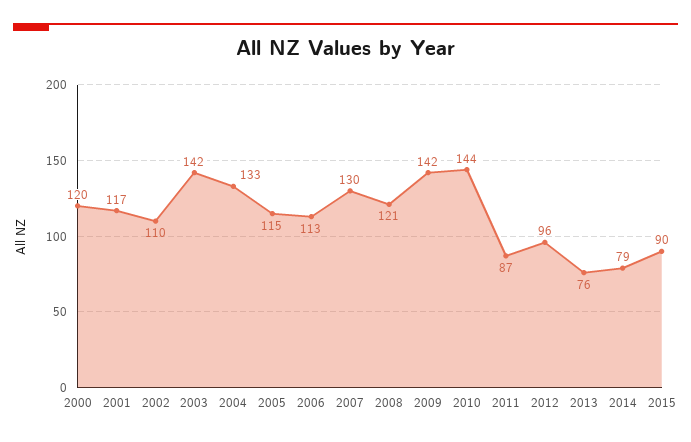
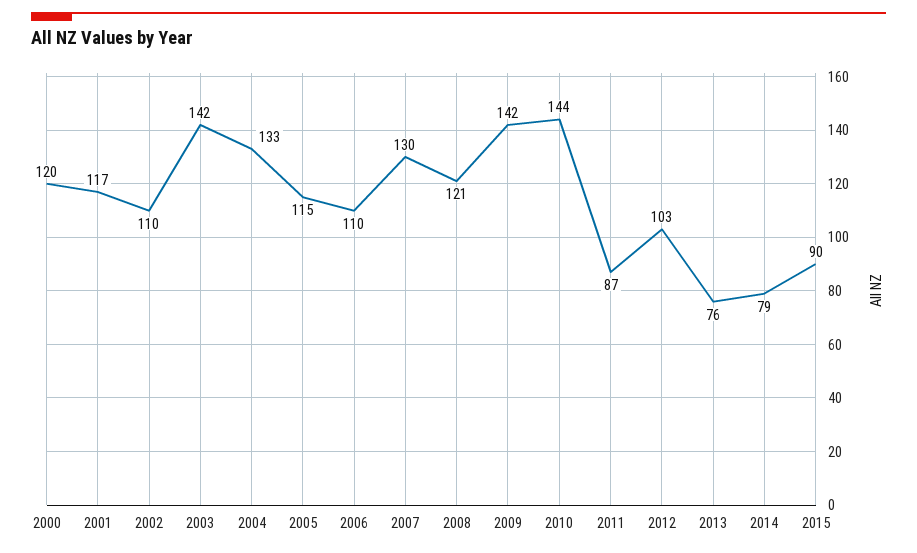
  {
    "2000": 120,
    "2001": 117,
    "2002": 110,
    "2003": 142,
    "2004": 133,
    "2005": 115,
-   "2006": 113,
+   "2006": 110,
    "2007": 130,
    "2008": 121,
    "2009": 142,
    "2010": 144,
    "2011": 87,
-   "2012": 96,
+   "2012": 103,
    "2013": 76,
    "2014": 79,
    "2015": 90
  }

